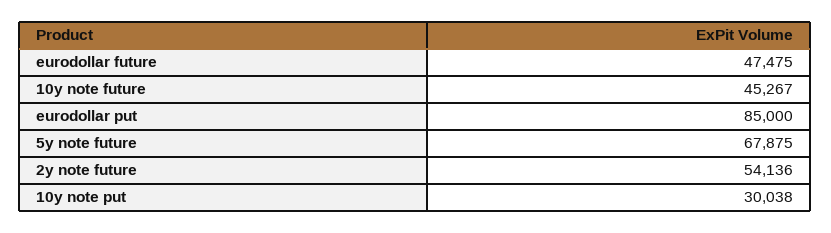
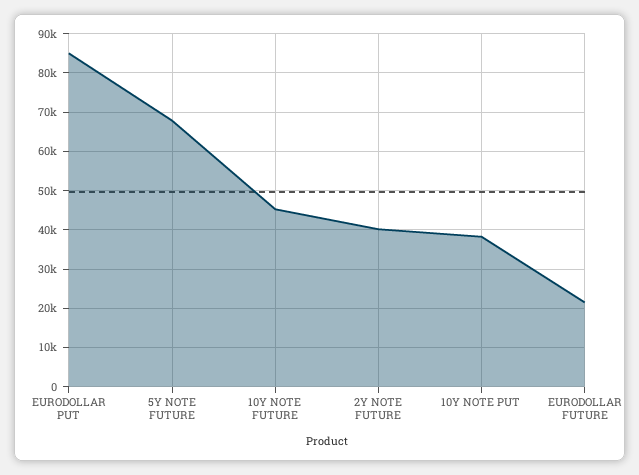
  {
-   "eurodollar future": 47475,
+   "eurodollar future": 22000,
    "10y note future": 45267,
    "eurodollar put": 85000,
    "5y note future": 67875,
-   "2y note future": 54136,
+   "2y note future": 40000,
-   "10y note put": 30038
+   "10y note put": 38000
  }

